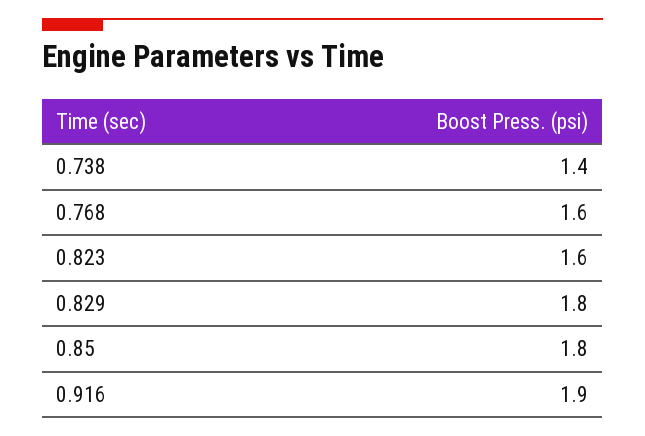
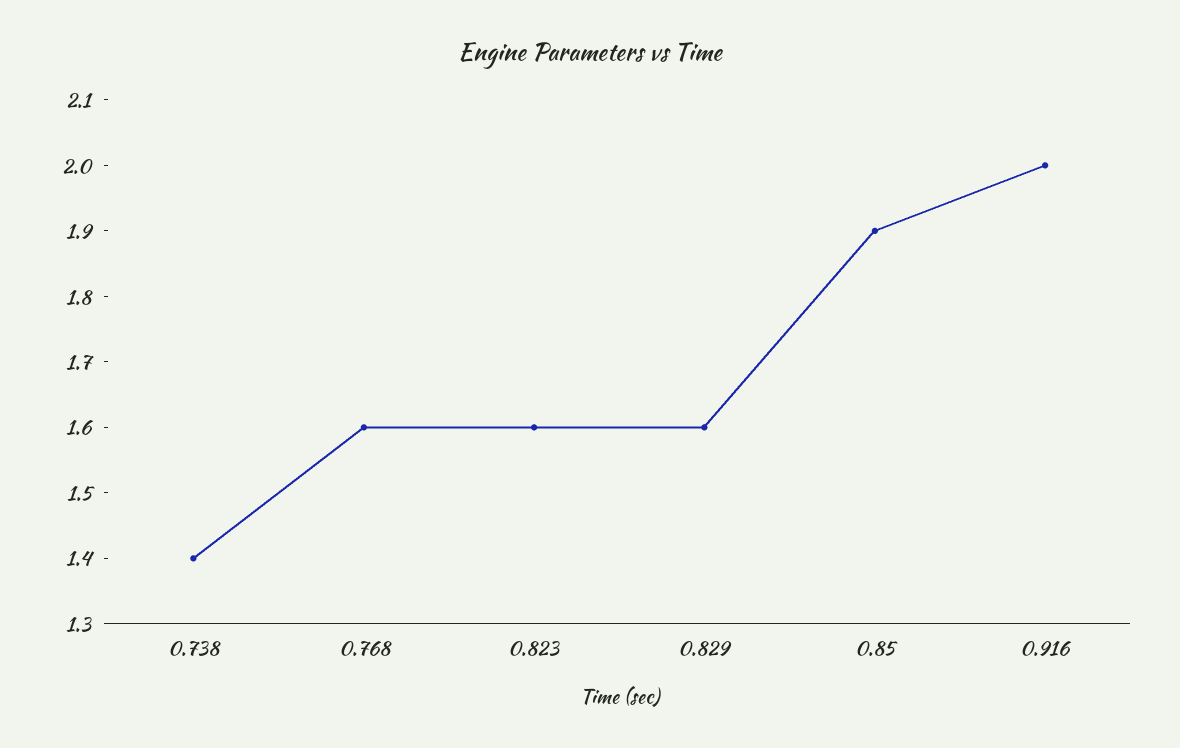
  {
    "0.738": 1.4,
    "0.768": 1.6,
    "0.823": 1.6,
-   "0.829": 1.8,
+   "0.829": 1.6,
-   "0.85": 1.8,
+   "0.85": 1.9,
-   "0.916": 1.9
+   "0.916": 2
  }

